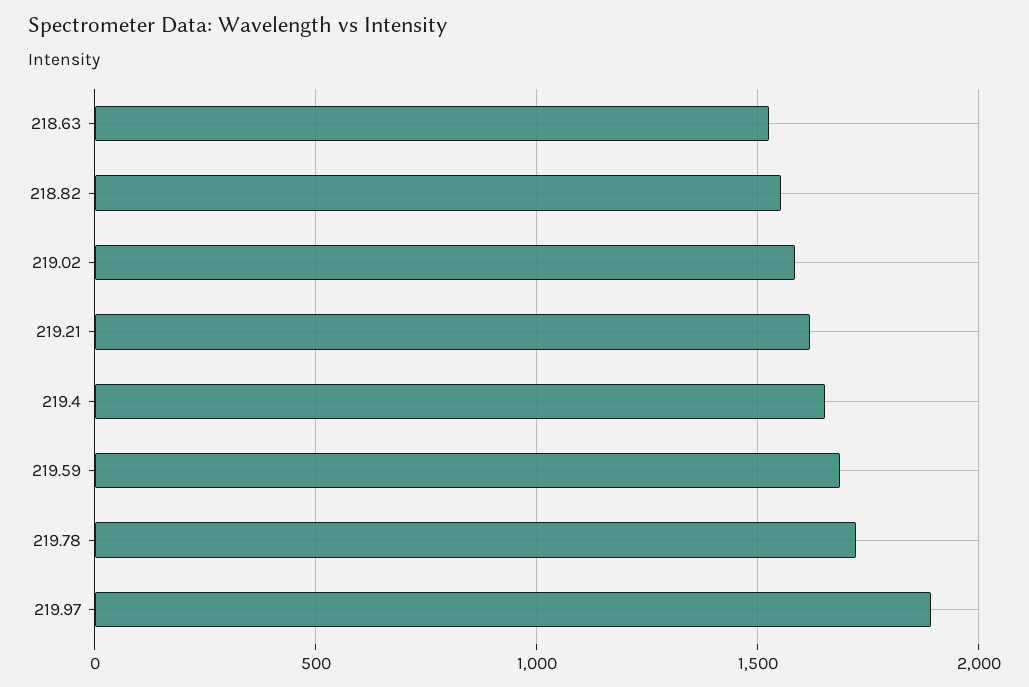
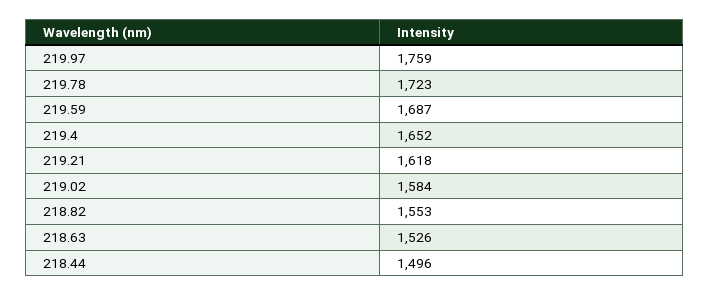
  {
    "218.63": 1526,
    "218.82": 1553,
    "219.02": 1584,
    "219.21": 1618,
    "219.4": 1652,
    "219.59": 1687,
    "219.78": 1723,
-   "219.97": 1900
+   "219.97": 1759,
+   "218.44": 1496
  }

